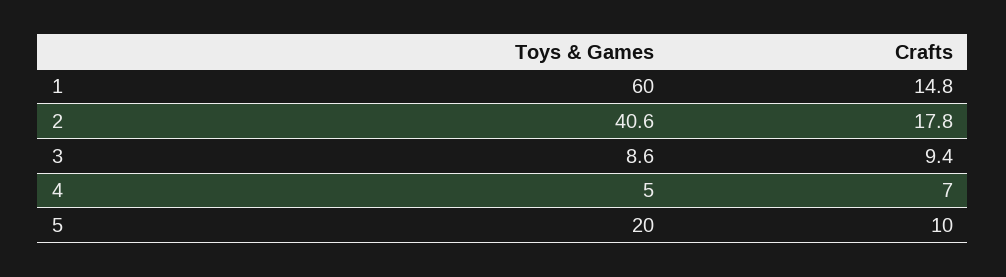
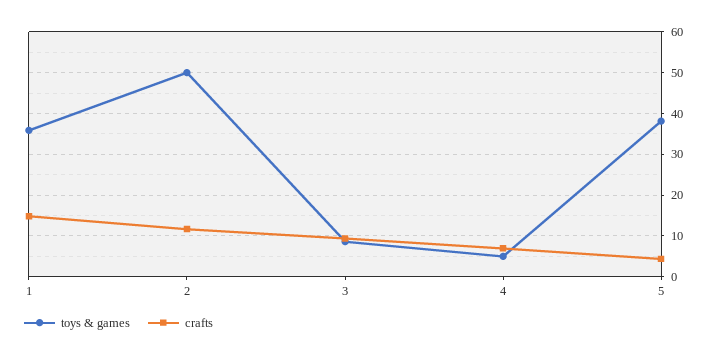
  {
    "Toys & Games": {
-     "1": 60,
+     "1": 36,
-     "2": 40.6,
+     "2": 50,
      "3": 8.6,
      "4": 5,
-     "5": 20
+     "5": 38
    },
    "Crafts": {
      "1": 14.8,
-     "2": 17.8,
+     "2": 12,
      "3": 9.4,
      "4": 7,
-     "5": 10
+     "5": 4
    }
  }

